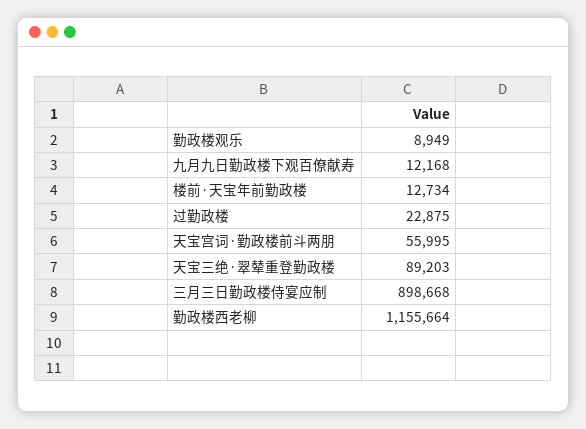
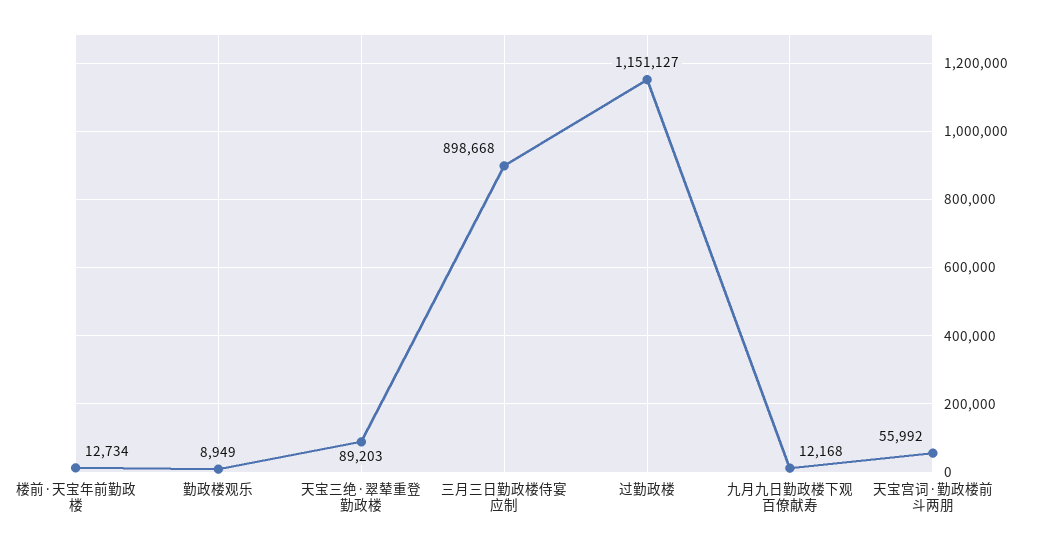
  {
    "勤政楼观乐": 8949,
    "九月九日勤政楼下观百僚献寿": 12168,
    "楼前·天宝年前勤政楼": 12734,
-   "过勤政楼": 22875,
+   "过勤政楼": 1151127,
-   "天宝宫词·勤政楼前斗两朋": 55995,
+   "天宝宫词·勤政楼前斗两朋": 55992,
    "天宝三绝·翠辇重登勤政楼": 89203,
-   "三月三日勤政楼侍宴应制": 898668,
+   "三月三日勤政楼侍宴应制": 898668
-   "勤政楼西老柳": 1155664
  }

